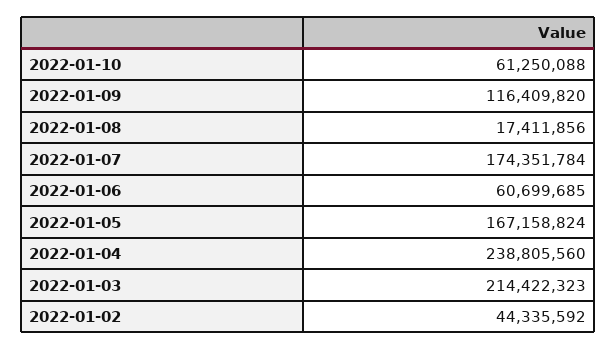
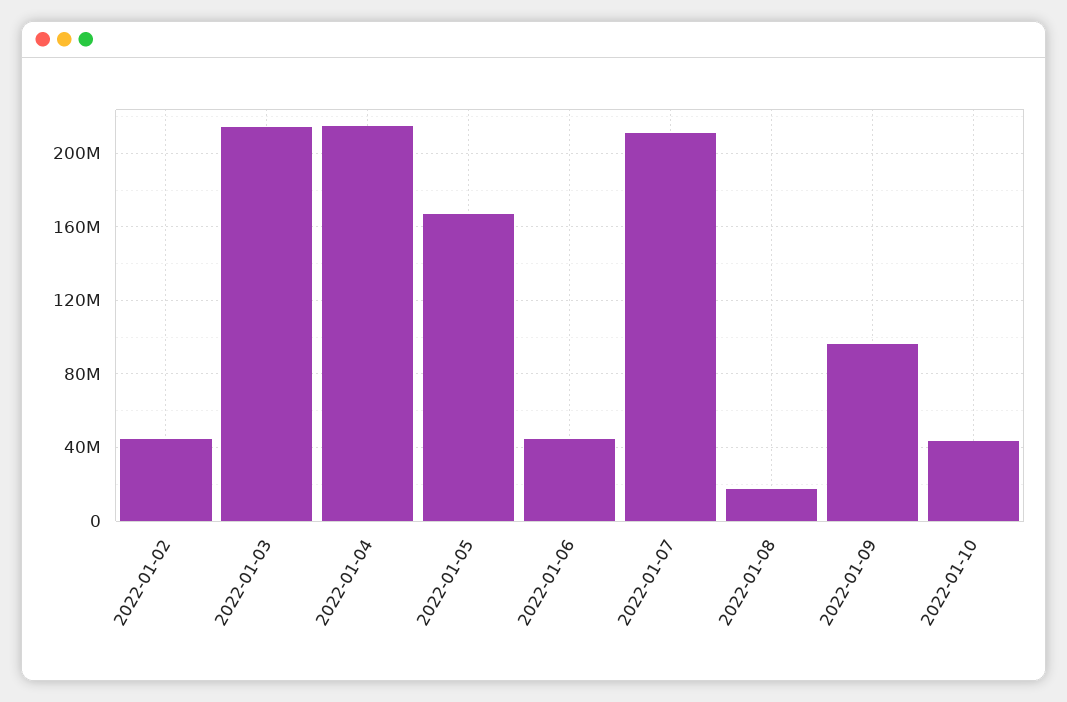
  {
-   "2022-01-10": 61250088,
+   "2022-01-10": 45000000,
-   "2022-01-09": 116409820,
+   "2022-01-09": 95000000,
    "2022-01-08": 17411856,
-   "2022-01-07": 174351784,
+   "2022-01-07": 210000000,
-   "2022-01-06": 60699685,
+   "2022-01-06": 45000000,
    "2022-01-05": 167158824,
-   "2022-01-04": 238805560,
+   "2022-01-04": 215000000,
    "2022-01-03": 214422323,
    "2022-01-02": 44335592
  }

